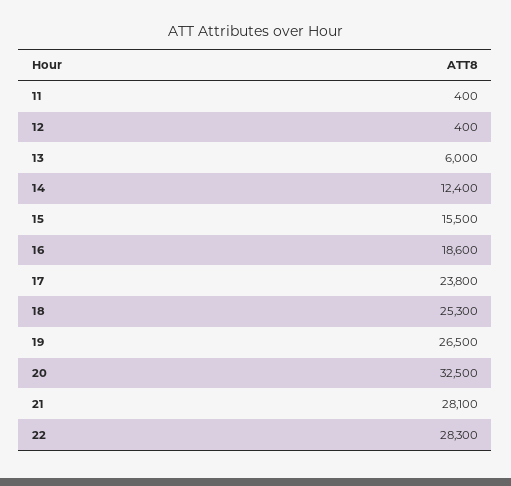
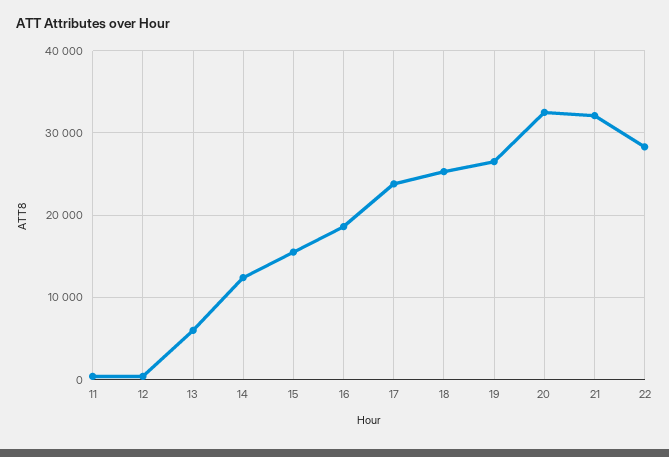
  {
    "11": 400,
    "12": 400,
    "13": 6000,
    "14": 12400,
    "15": 15500,
    "16": 18600,
    "17": 23800,
    "18": 25300,
    "19": 26500,
    "20": 32500,
-   "21": 28100,
+   "21": 32000,
    "22": 28300
  }

